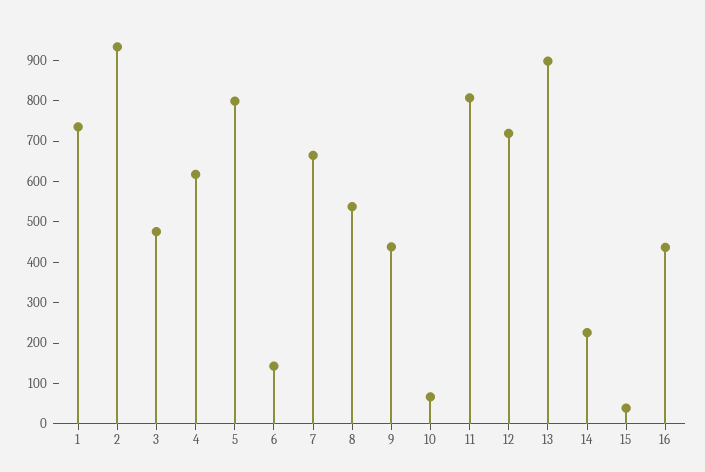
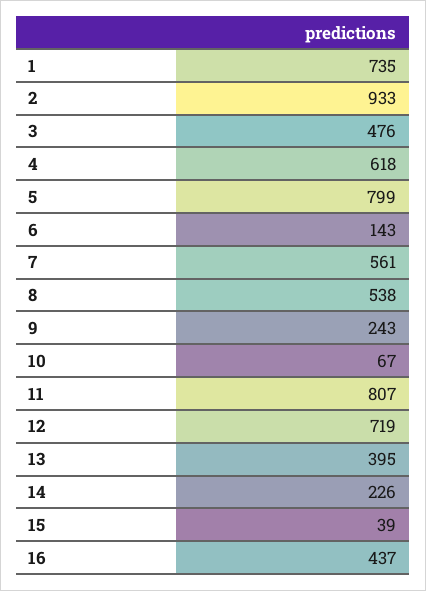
  {
    "1": 735,
    "2": 933,
    "3": 476,
    "4": 618,
    "5": 799,
    "6": 143,
-   "7": 660,
+   "7": 561,
    "8": 538,
-   "9": 440,
+   "9": 243,
    "10": 67,
    "11": 807,
    "12": 719,
-   "13": 900,
+   "13": 395,
    "14": 226,
    "15": 39,
    "16": 437
  }

